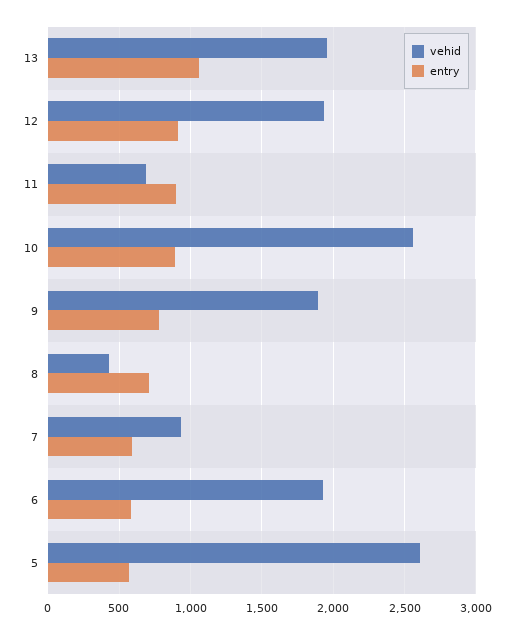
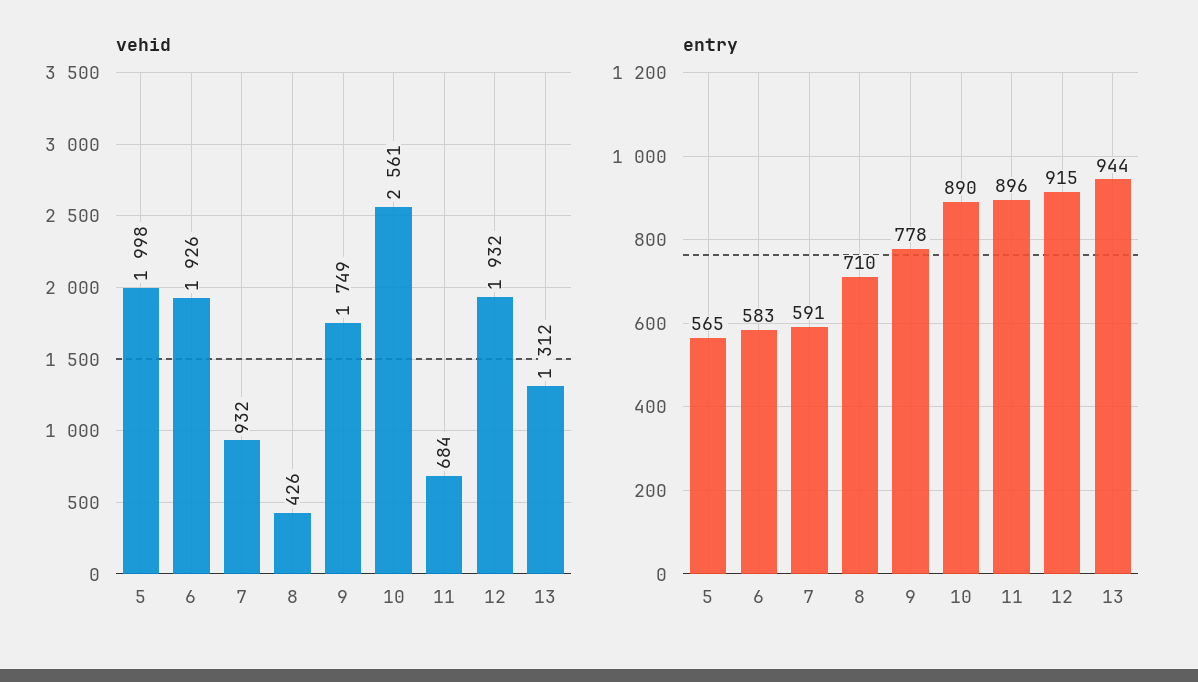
  {
    "vehid": {
-     "13": 1950,
+     "13": 1312,
      "12": 1932,
      "11": 684,
      "10": 2561,
-     "9": 1900,
+     "9": 1749,
      "8": 426,
      "7": 932,
      "6": 1926,
-     "5": 2600
+     "5": 1998
    },
    "entry": {
-     "13": 1050,
+     "13": 944,
      "12": 915,
      "11": 896,
      "10": 890,
      "9": 778,
      "8": 710,
      "7": 591,
      "6": 583,
      "5": 565
    }
  }

